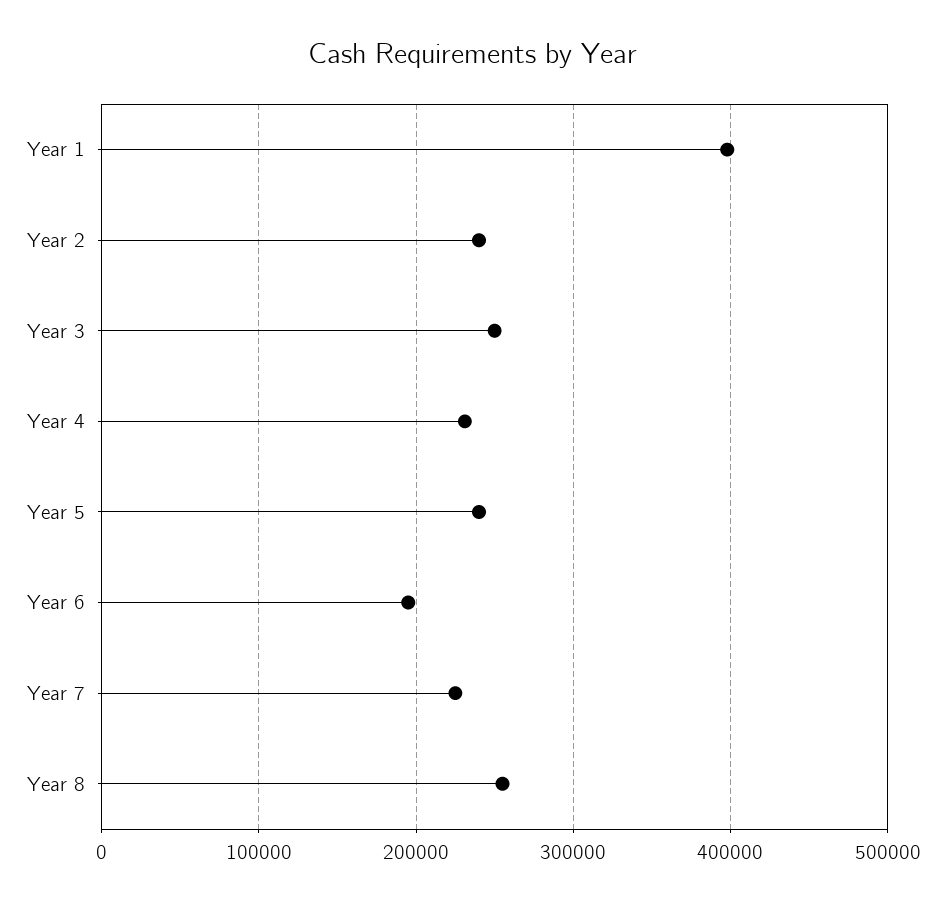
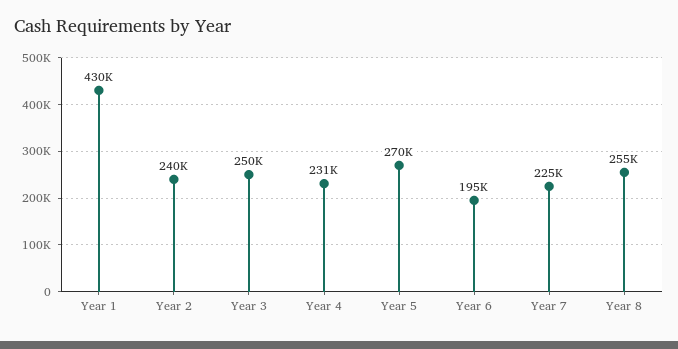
  {
-   "Year 1": 400000,
+   "Year 1": 430000,
    "Year 2": 240000,
    "Year 3": 250000,
    "Year 4": 231000,
-   "Year 5": 240000,
+   "Year 5": 270000,
    "Year 6": 195000,
    "Year 7": 225000,
    "Year 8": 255000
  }

